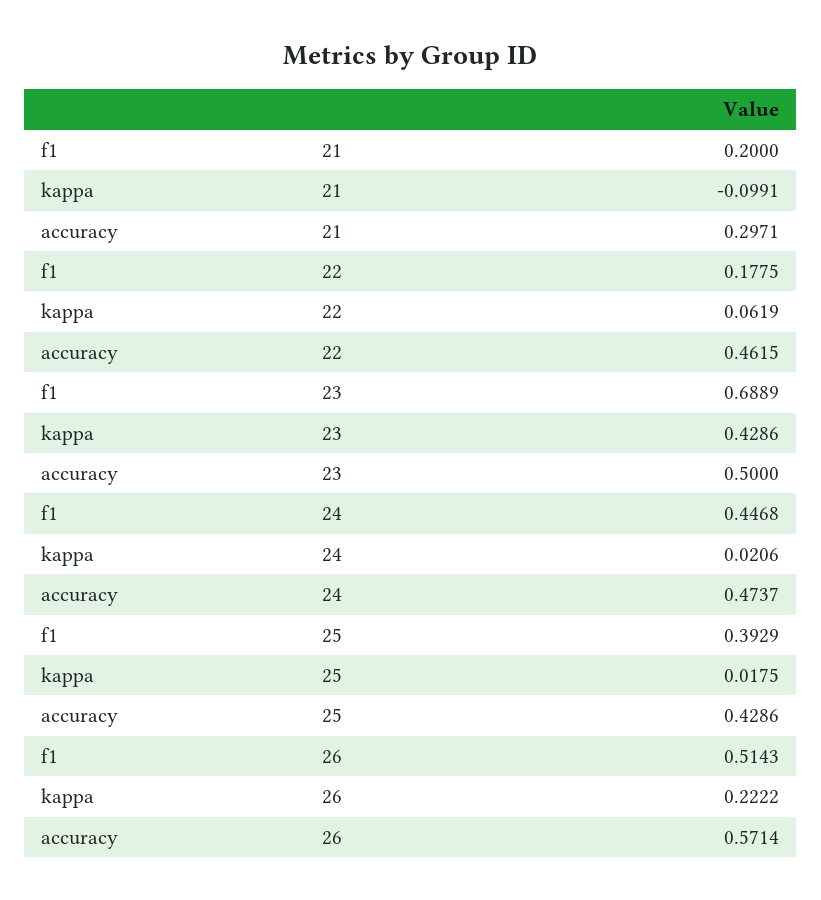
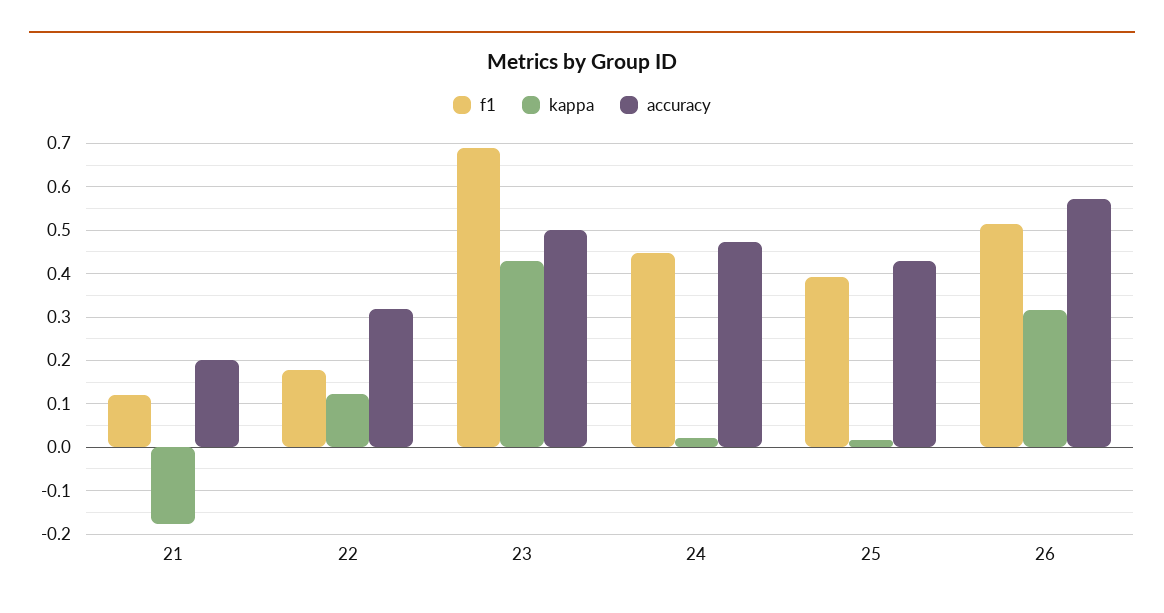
  {
    "f1": {
-     "21": 0.2,
+     "21": 0.12,
      "22": 0.1775,
      "23": 0.6889,
      "24": 0.4468,
      "25": 0.3929,
      "26": 0.5143
    },
    "kappa": {
-     "21": -0.0991,
+     "21": -0.18,
-     "22": 0.0619,
+     "22": 0.12,
      "23": 0.4286,
      "24": 0.0206,
      "25": 0.0175,
-     "26": 0.2222
+     "26": 0.32
    },
    "accuracy": {
-     "21": 0.2971,
+     "21": 0.2,
-     "22": 0.4615,
+     "22": 0.32,
      "23": 0.5,
      "24": 0.4737,
      "25": 0.4286,
      "26": 0.5714
    }
  }

